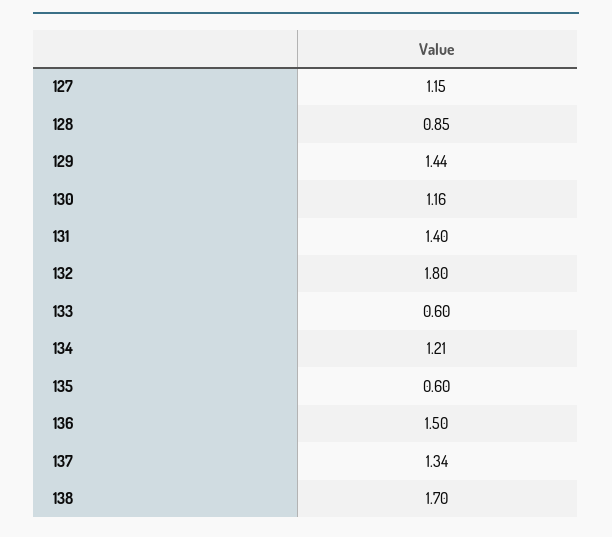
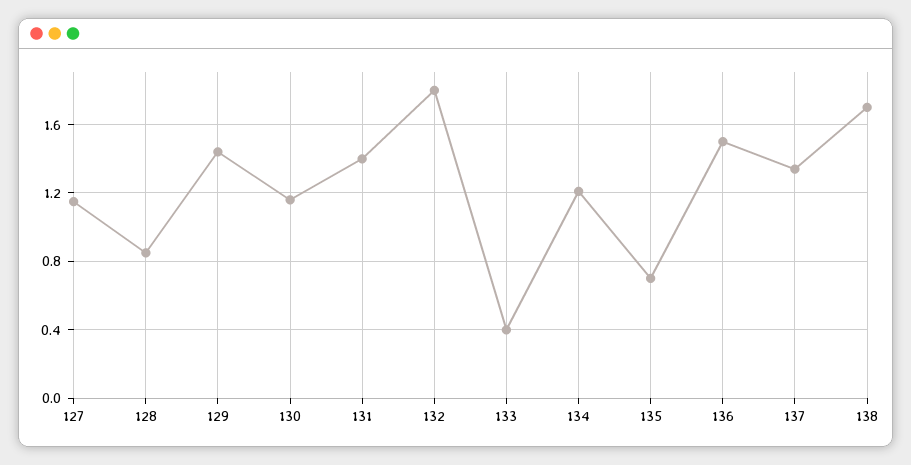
  {
    "127": 1.15,
    "128": 0.85,
    "129": 1.44,
    "130": 1.16,
    "131": 1.4,
    "132": 1.8,
-   "133": 0.6,
+   "133": 0.4,
    "134": 1.21,
-   "135": 0.6,
+   "135": 0.7,
    "136": 1.5,
    "137": 1.34,
    "138": 1.7
  }

